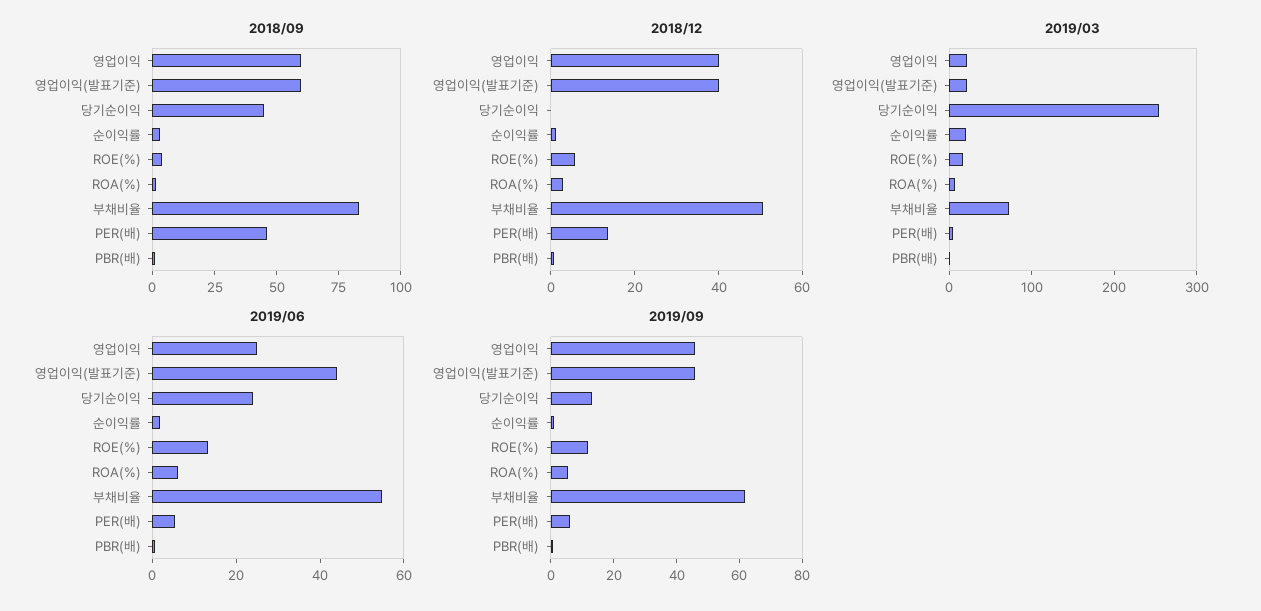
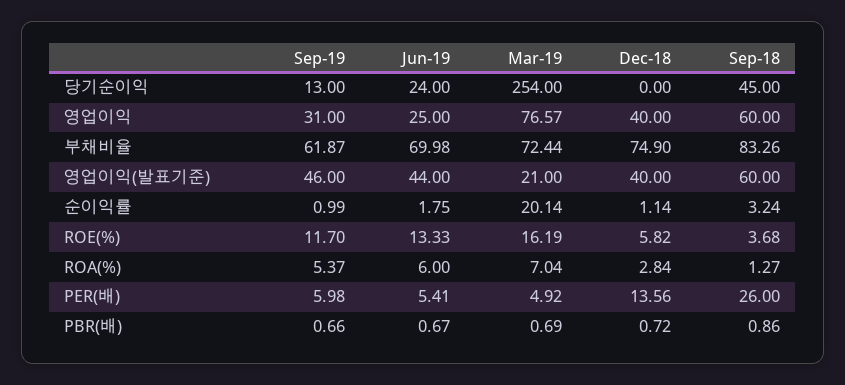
  {
    "2018/09": {
      "영업이익": 60,
      "영업이익(발표기준)": 60,
      "당기순이익": 45,
      "순이익률": 3.24,
      "ROE(%)": 3.68,
      "ROA(%)": 1.27,
      "부채비율": 83.26,
-     "PER(배)": 45,
+     "PER(배)": 26,
      "PBR(배)": 0.86
    },
    "2018/12": {
      "영업이익": 40,
      "영업이익(발표기준)": 40,
      "당기순이익": 0,
      "순이익률": 1.14,
      "ROE(%)": 5.82,
      "ROA(%)": 2.84,
-     "부채비율": 50,
+     "부채비율": 74.9,
      "PER(배)": 13.56,
      "PBR(배)": 0.72
    },
    "2019/03": {
-     "영업이익": 20,
+     "영업이익": 76.57,
      "영업이익(발표기준)": 21,
      "당기순이익": 254,
      "순이익률": 20.14,
      "ROE(%)": 16.19,
      "ROA(%)": 7.04,
      "부채비율": 72.44,
      "PER(배)": 4.92,
      "PBR(배)": 0.69
    },
    "2019/06": {
      "영업이익": 25,
      "영업이익(발표기준)": 44,
      "당기순이익": 24,
      "순이익률": 1.75,
      "ROE(%)": 13.33,
      "ROA(%)": 6,
-     "부채비율": 55,
+     "부채비율": 69.98,
      "PER(배)": 5.41,
      "PBR(배)": 0.67
    },
    "2019/09": {
-     "영업이익": 45,
+     "영업이익": 31,
      "영업이익(발표기준)": 46,
      "당기순이익": 13,
      "순이익률": 0.99,
      "ROE(%)": 11.7,
      "ROA(%)": 5.37,
      "부채비율": 61.87,
      "PER(배)": 5.98,
      "PBR(배)": 0.66
    }
  }

